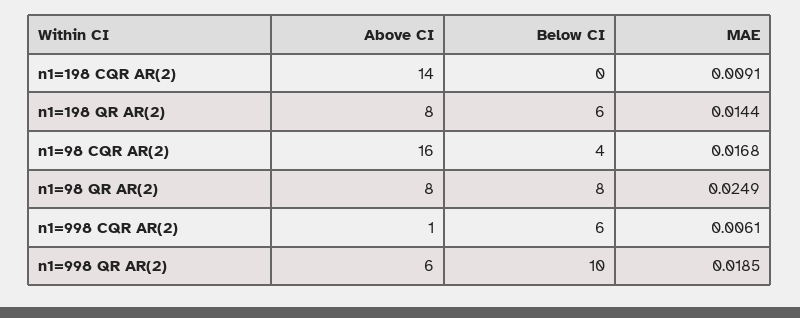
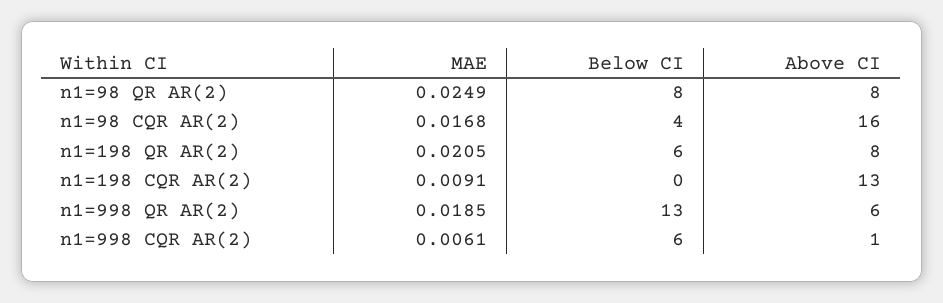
  {
    "Above CI": {
-     "n1=198 CQR AR(2)": 14,
+     "n1=198 CQR AR(2)": 13,
      "n1=198 QR AR(2)": 8,
      "n1=98 CQR AR(2)": 16,
      "n1=98 QR AR(2)": 8,
      "n1=998 CQR AR(2)": 1,
      "n1=998 QR AR(2)": 6
    },
    "Below CI": {
      "n1=198 CQR AR(2)": 0,
      "n1=198 QR AR(2)": 6,
      "n1=98 CQR AR(2)": 4,
      "n1=98 QR AR(2)": 8,
      "n1=998 CQR AR(2)": 6,
-     "n1=998 QR AR(2)": 10
+     "n1=998 QR AR(2)": 13
    },
    "MAE": {
      "n1=198 CQR AR(2)": 0.0091,
-     "n1=198 QR AR(2)": 0.0144,
+     "n1=198 QR AR(2)": 0.0205,
      "n1=98 CQR AR(2)": 0.0168,
      "n1=98 QR AR(2)": 0.0249,
      "n1=998 CQR AR(2)": 0.0061,
      "n1=998 QR AR(2)": 0.0185
    }
  }

